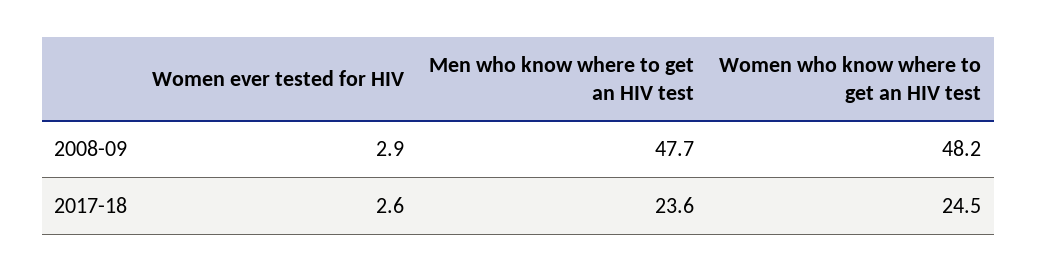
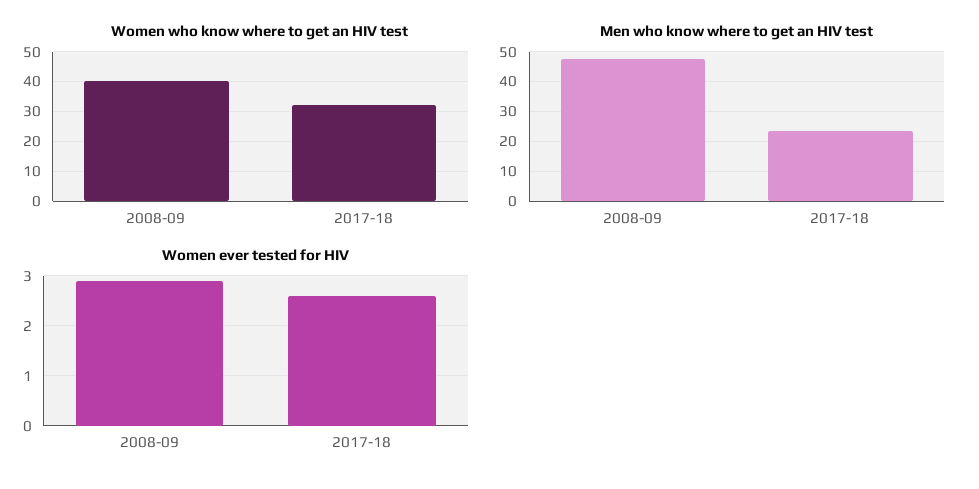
  {
    "Women ever tested for HIV": {
      "2008-09": 2.9,
      "2017-18": 2.6
    },
    "Men who know where to get an HIV test": {
      "2008-09": 47.7,
      "2017-18": 23.6
    },
    "Women who know where to get an HIV test": {
-     "2008-09": 48.2,
+     "2008-09": 40,
-     "2017-18": 24.5
+     "2017-18": 32.5
    }
  }

